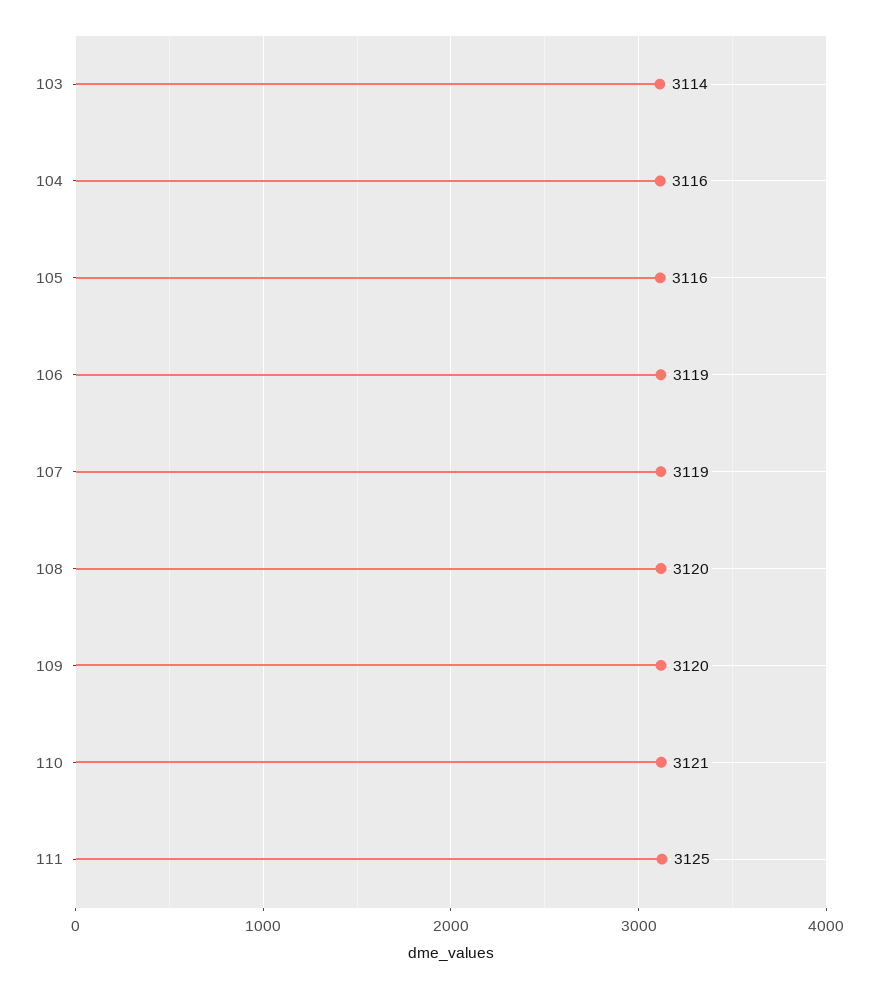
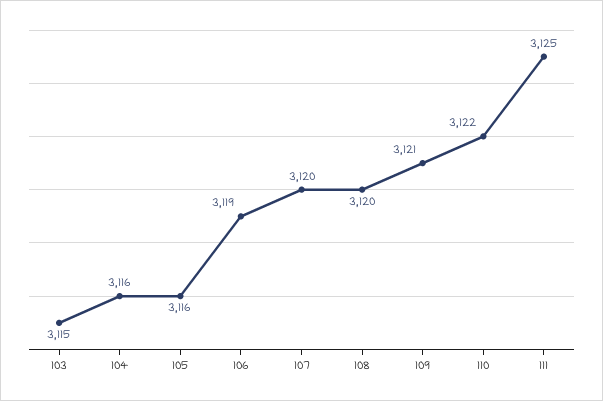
  {
-   "103": 3114,
+   "103": 3115,
    "104": 3116,
    "105": 3116,
    "106": 3119,
-   "107": 3119,
+   "107": 3120,
    "108": 3120,
-   "109": 3120,
+   "109": 3121,
-   "110": 3121,
+   "110": 3122,
    "111": 3125
  }

